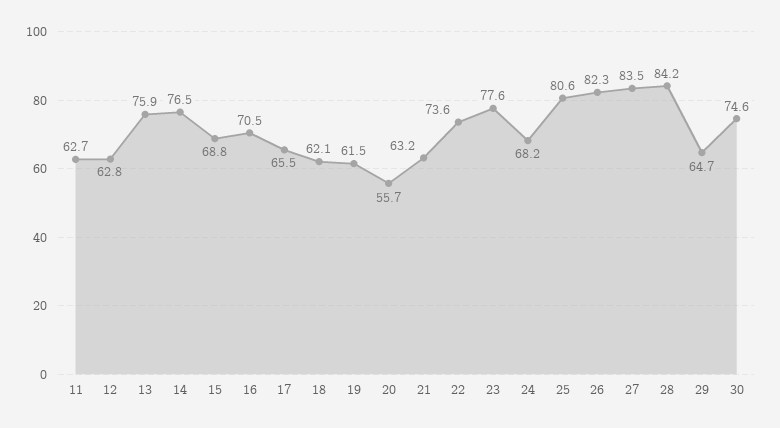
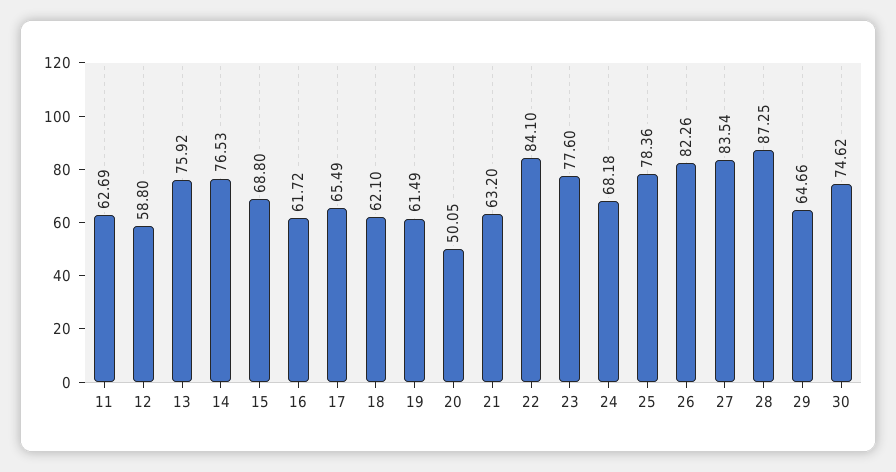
  {
    "11": 62.69,
-   "12": 62.8,
+   "12": 58.8,
    "13": 75.92,
    "14": 76.53,
    "15": 68.8,
-   "16": 70.5,
+   "16": 61.72,
    "17": 65.49,
    "18": 62.1,
    "19": 61.49,
-   "20": 55.7,
+   "20": 50.05,
    "21": 63.2,
-   "22": 73.6,
+   "22": 84.1,
    "23": 77.6,
    "24": 68.18,
-   "25": 80.6,
+   "25": 78.36,
    "26": 82.26,
    "27": 83.54,
-   "28": 84.2,
+   "28": 87.25,
    "29": 64.66,
    "30": 74.62
  }

